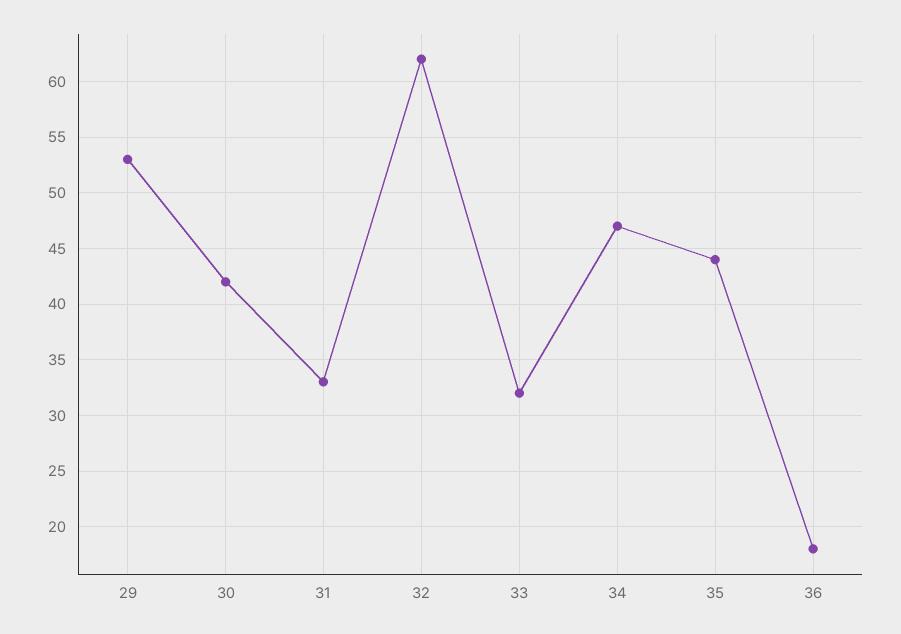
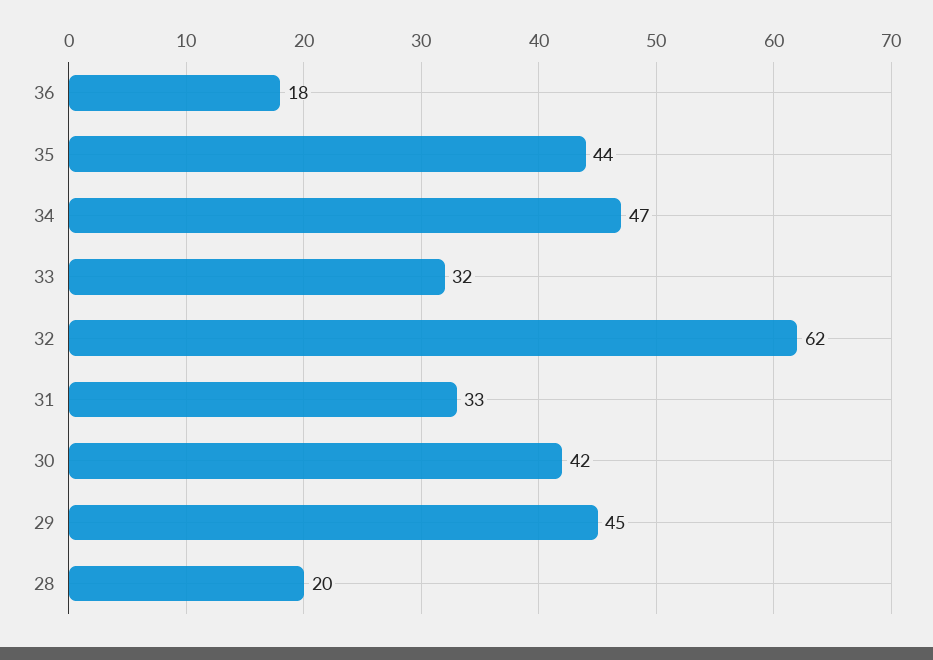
  {
-   "29": 53,
+   "29": 45,
    "30": 42,
    "31": 33,
    "32": 62,
    "33": 32,
    "34": 47,
    "35": 44,
-   "36": 18
+   "36": 18,
+   "28": 20
  }

